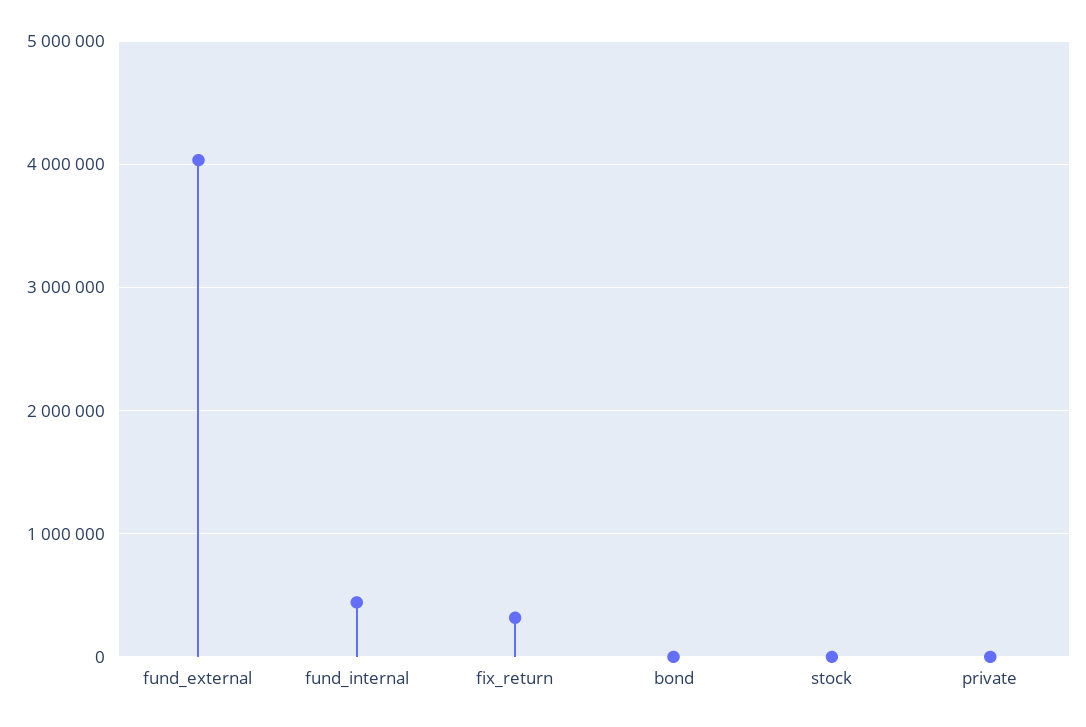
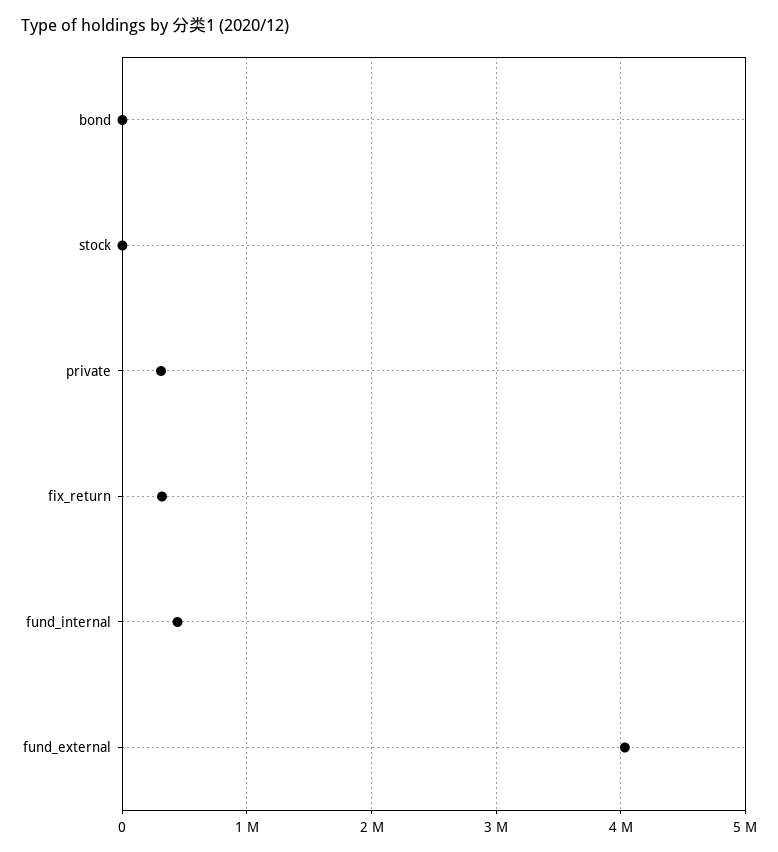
  {
    "fund_external": 4000000,
    "fund_internal": 400000,
    "fix_return": 300000,
    "bond": 0,
    "stock": 0,
-   "private": 0
+   "private": 300000
  }

